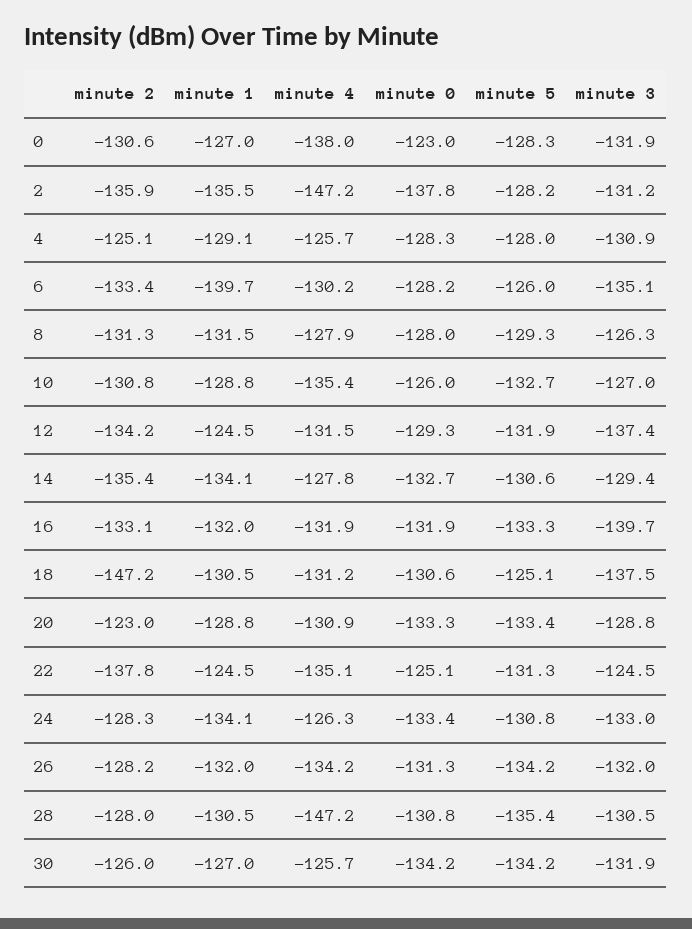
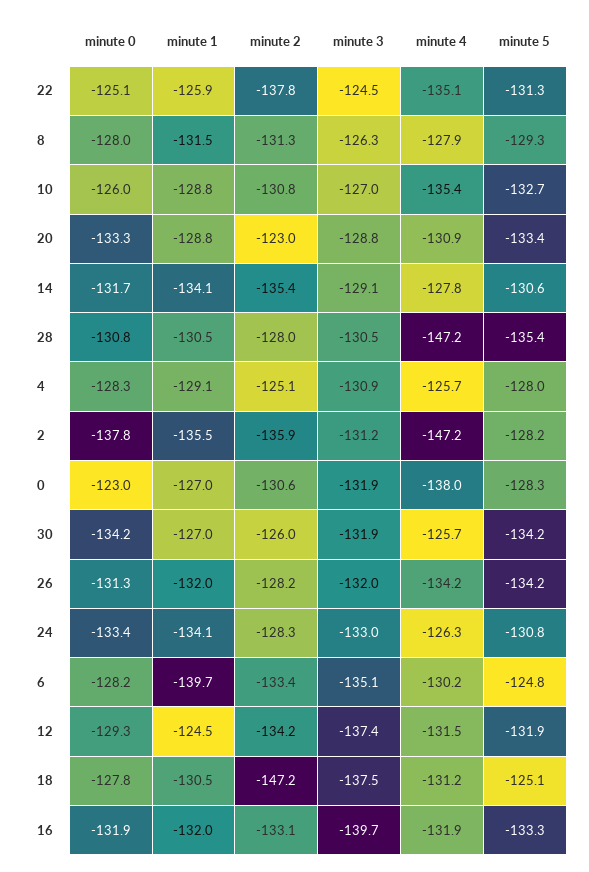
  {
    "minute 2": {
      "0": -130.6,
      "2": -135.9,
      "4": -125.1,
      "6": -133.4,
      "8": -131.3,
      "10": -130.8,
      "12": -134.2,
      "14": -135.4,
      "16": -133.1,
      "18": -147.2,
      "20": -123,
      "22": -137.8,
      "24": -128.3,
      "26": -128.2,
      "28": -128,
      "30": -126
    },
    "minute 1": {
      "0": -127,
      "2": -135.5,
      "4": -129.1,
      "6": -139.7,
      "8": -131.5,
      "10": -128.8,
      "12": -124.5,
      "14": -134.1,
      "16": -132,
      "18": -130.5,
      "20": -128.8,
-     "22": -124.5,
+     "22": -125.9,
      "24": -134.1,
      "26": -132,
      "28": -130.5,
      "30": -127
    },
    "minute 4": {
      "0": -138,
      "2": -147.2,
      "4": -125.7,
      "6": -130.2,
      "8": -127.9,
      "10": -135.4,
      "12": -131.5,
      "14": -127.8,
      "16": -131.9,
      "18": -131.2,
      "20": -130.9,
      "22": -135.1,
      "24": -126.3,
      "26": -134.2,
      "28": -147.2,
      "30": -125.7
    },
    "minute 0": {
      "0": -123,
      "2": -137.8,
      "4": -128.3,
      "6": -128.2,
      "8": -128,
      "10": -126,
      "12": -129.3,
-     "14": -132.7,
+     "14": -131.7,
      "16": -131.9,
-     "18": -130.6,
+     "18": -127.8,
      "20": -133.3,
      "22": -125.1,
      "24": -133.4,
      "26": -131.3,
      "28": -130.8,
      "30": -134.2
    },
    "minute 5": {
      "0": -128.3,
      "2": -128.2,
      "4": -128,
-     "6": -126,
+     "6": -124.8,
      "8": -129.3,
      "10": -132.7,
      "12": -131.9,
      "14": -130.6,
      "16": -133.3,
      "18": -125.1,
      "20": -133.4,
      "22": -131.3,
      "24": -130.8,
      "26": -134.2,
      "28": -135.4,
      "30": -134.2
    },
    "minute 3": {
      "0": -131.9,
      "2": -131.2,
      "4": -130.9,
      "6": -135.1,
      "8": -126.3,
      "10": -127,
      "12": -137.4,
-     "14": -129.4,
+     "14": -129.1,
      "16": -139.7,
      "18": -137.5,
      "20": -128.8,
      "22": -124.5,
      "24": -133,
      "26": -132,
      "28": -130.5,
      "30": -131.9
    }
  }

